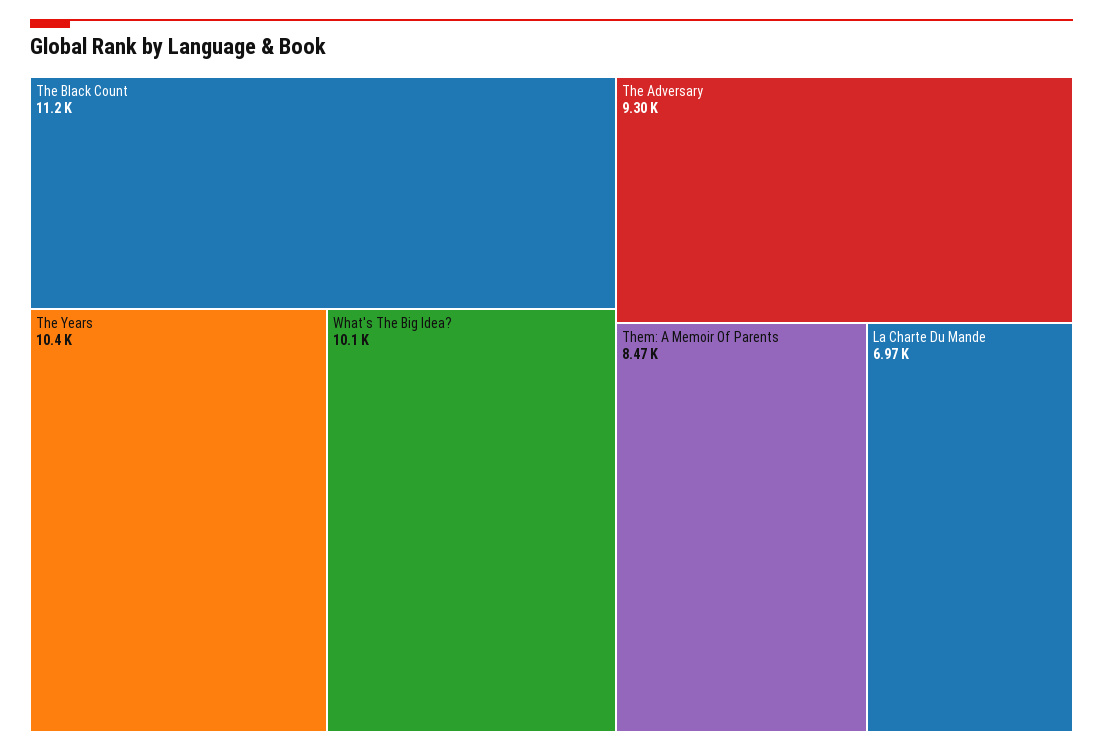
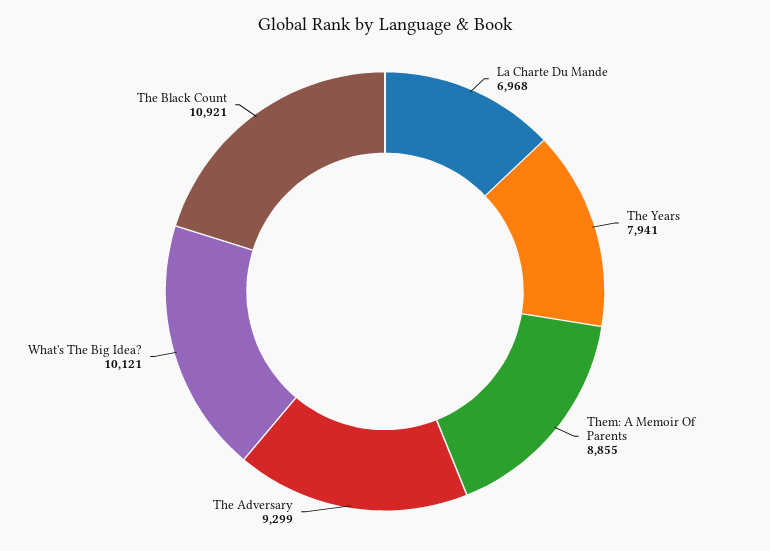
  {
-   "The Black Count": 11200,
+   "The Black Count": 10921,
-   "The Years": 10400,
+   "The Years": 7941,
    "What's The Big Idea?": 10121,
    "The Adversary": 9299,
-   "Them: A Memoir Of Parents": 8470,
+   "Them: A Memoir Of Parents": 8855,
    "La Charte Du Mande": 6968
  }

